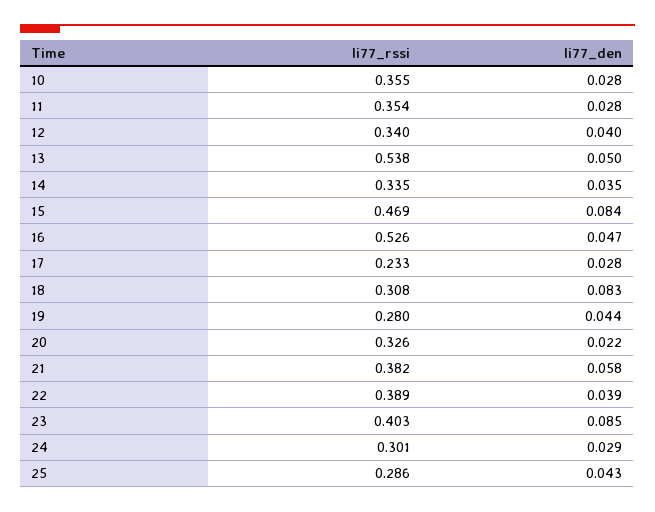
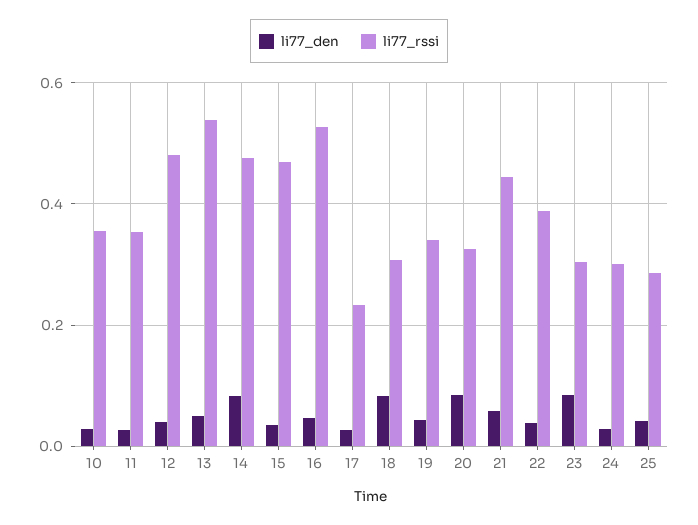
  {
    "li77_rssi": {
      "10": 0.355,
      "11": 0.354,
-     "12": 0.34,
+     "12": 0.48,
      "13": 0.538,
-     "14": 0.335,
+     "14": 0.48,
      "15": 0.469,
      "16": 0.526,
      "17": 0.233,
      "18": 0.308,
-     "19": 0.28,
+     "19": 0.34,
      "20": 0.326,
-     "21": 0.382,
+     "21": 0.44,
      "22": 0.389,
-     "23": 0.403,
+     "23": 0.3,
      "24": 0.301,
      "25": 0.286
    },
    "li77_den": {
      "10": 0.028,
      "11": 0.028,
      "12": 0.04,
      "13": 0.05,
-     "14": 0.035,
+     "14": 0.08,
-     "15": 0.084,
+     "15": 0.04,
      "16": 0.047,
      "17": 0.028,
      "18": 0.083,
      "19": 0.044,
-     "20": 0.022,
+     "20": 0.08,
      "21": 0.058,
      "22": 0.039,
      "23": 0.085,
      "24": 0.029,
      "25": 0.043
    }
  }

